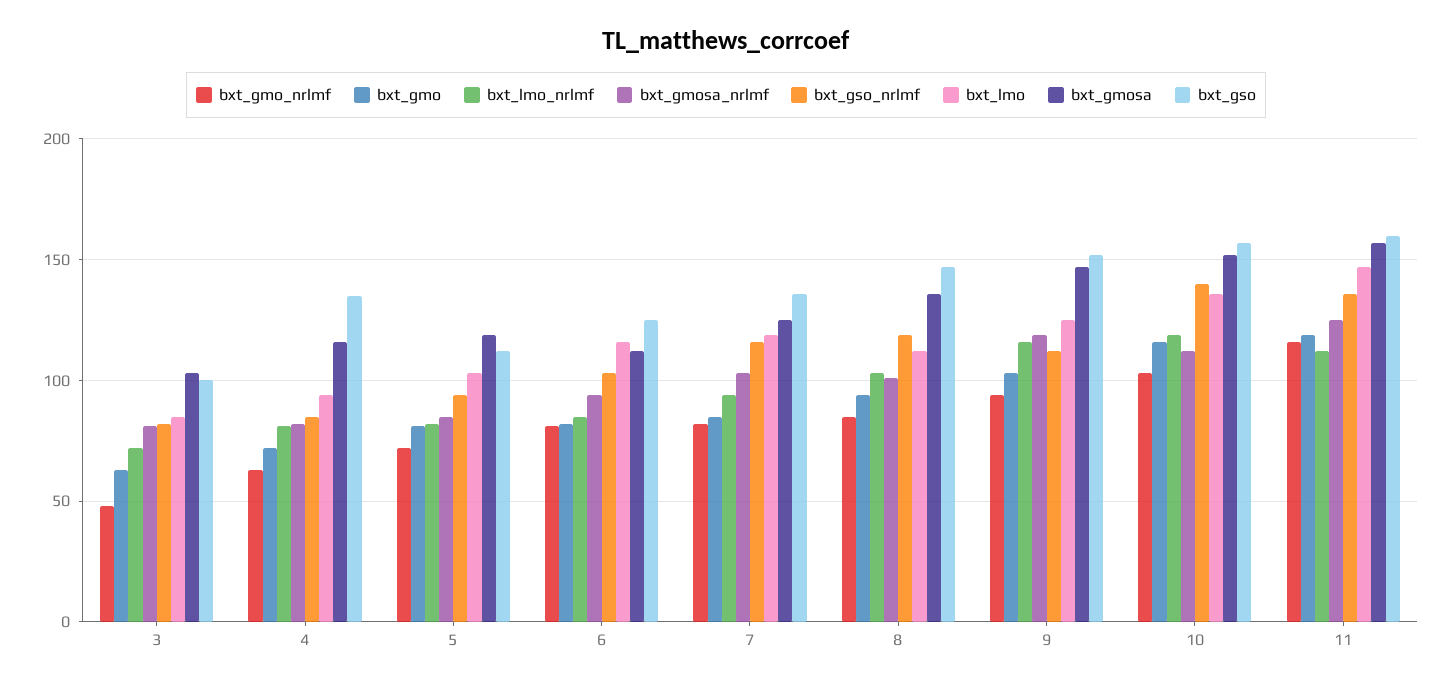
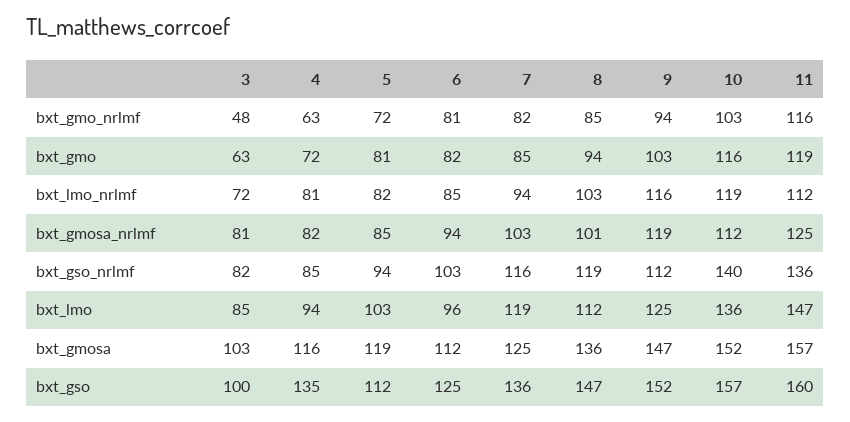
  {
    "bxt_gmo_nrlmf": {
      "3": 48,
      "4": 63,
      "5": 72,
      "6": 81,
      "7": 82,
      "8": 85,
      "9": 94,
      "10": 103,
      "11": 116
    },
    "bxt_gmo": {
      "3": 63,
      "4": 72,
      "5": 81,
      "6": 82,
      "7": 85,
      "8": 94,
      "9": 103,
      "10": 116,
      "11": 119
    },
    "bxt_lmo_nrlmf": {
      "3": 72,
      "4": 81,
      "5": 82,
      "6": 85,
      "7": 94,
      "8": 103,
      "9": 116,
      "10": 119,
      "11": 112
    },
    "bxt_gmosa_nrlmf": {
      "3": 81,
      "4": 82,
      "5": 85,
      "6": 94,
      "7": 103,
      "8": 101,
      "9": 119,
      "10": 112,
      "11": 125
    },
    "bxt_gso_nrlmf": {
      "3": 82,
      "4": 85,
      "5": 94,
      "6": 103,
      "7": 116,
      "8": 119,
      "9": 112,
      "10": 140,
      "11": 136
    },
    "bxt_lmo": {
      "3": 85,
      "4": 94,
      "5": 103,
-     "6": 115,
+     "6": 96,
      "7": 119,
      "8": 112,
      "9": 125,
      "10": 136,
      "11": 147
    },
    "bxt_gmosa": {
      "3": 103,
      "4": 116,
      "5": 119,
      "6": 112,
      "7": 125,
      "8": 136,
      "9": 147,
      "10": 152,
      "11": 157
    },
    "bxt_gso": {
      "3": 100,
      "4": 135,
      "5": 112,
      "6": 125,
      "7": 136,
      "8": 147,
      "9": 152,
      "10": 157,
      "11": 160
    }
  }

